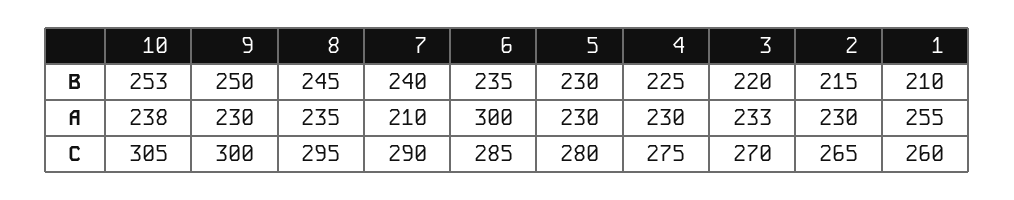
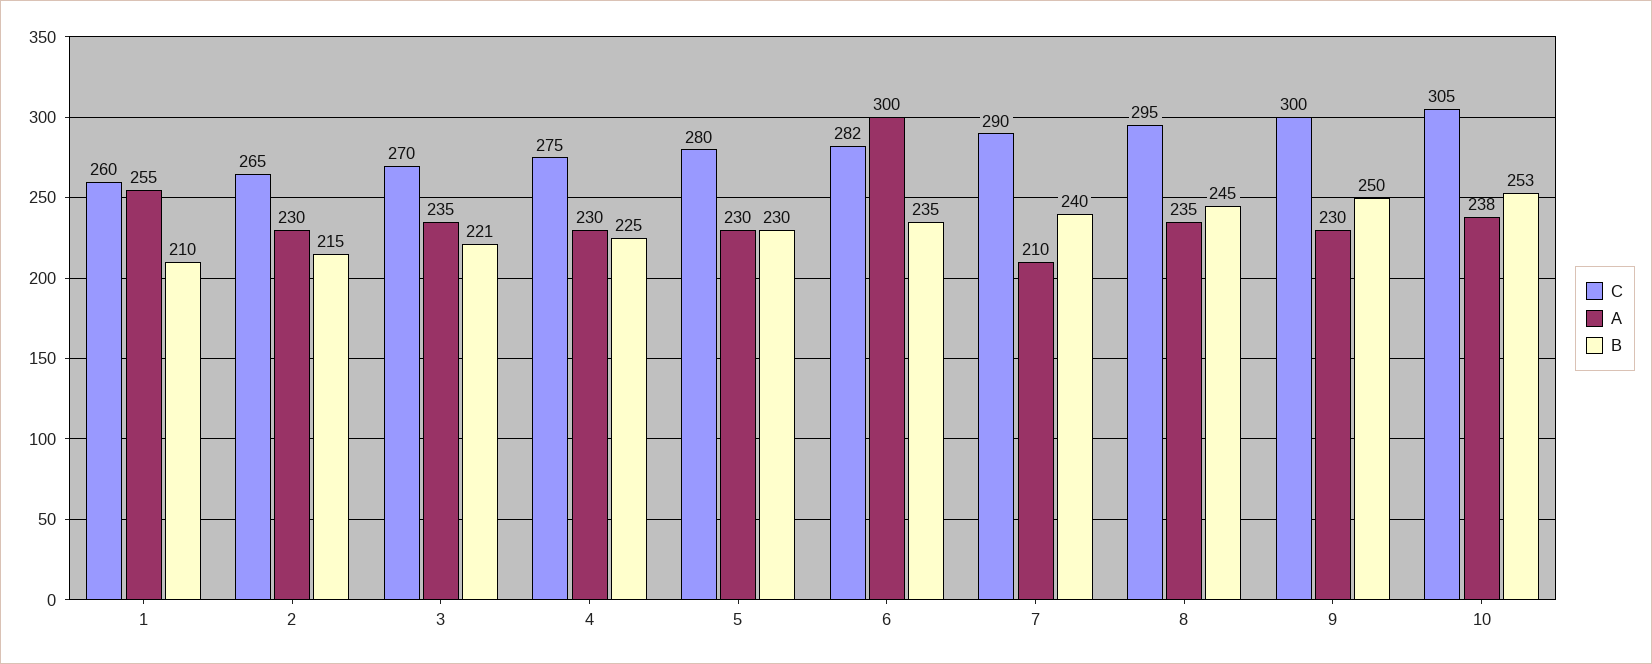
  {
    "B": {
      "10": 253,
      "9": 250,
      "8": 245,
      "7": 240,
      "6": 235,
      "5": 230,
      "4": 225,
-     "3": 220,
+     "3": 221,
      "2": 215,
      "1": 210
    },
    "A": {
      "10": 238,
      "9": 230,
      "8": 235,
      "7": 210,
      "6": 300,
      "5": 230,
      "4": 230,
-     "3": 233,
+     "3": 235,
      "2": 230,
      "1": 255
    },
    "C": {
      "10": 305,
      "9": 300,
      "8": 295,
      "7": 290,
-     "6": 285,
+     "6": 282,
      "5": 280,
      "4": 275,
      "3": 270,
      "2": 265,
      "1": 260
    }
  }

